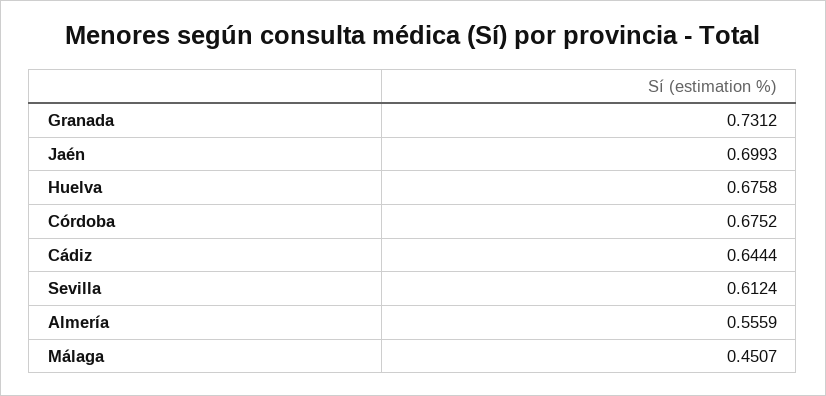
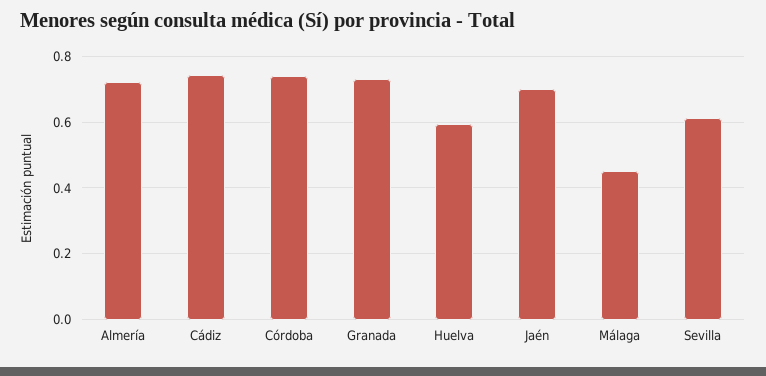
  {
    "Granada": 0.7312,
    "Jaén": 0.6993,
-   "Huelva": 0.6758,
+   "Huelva": 0.6,
-   "Córdoba": 0.6752,
+   "Córdoba": 0.74,
-   "Cádiz": 0.6444,
+   "Cádiz": 0.74,
    "Sevilla": 0.6124,
-   "Almería": 0.5559,
+   "Almería": 0.72,
    "Málaga": 0.4507
  }

